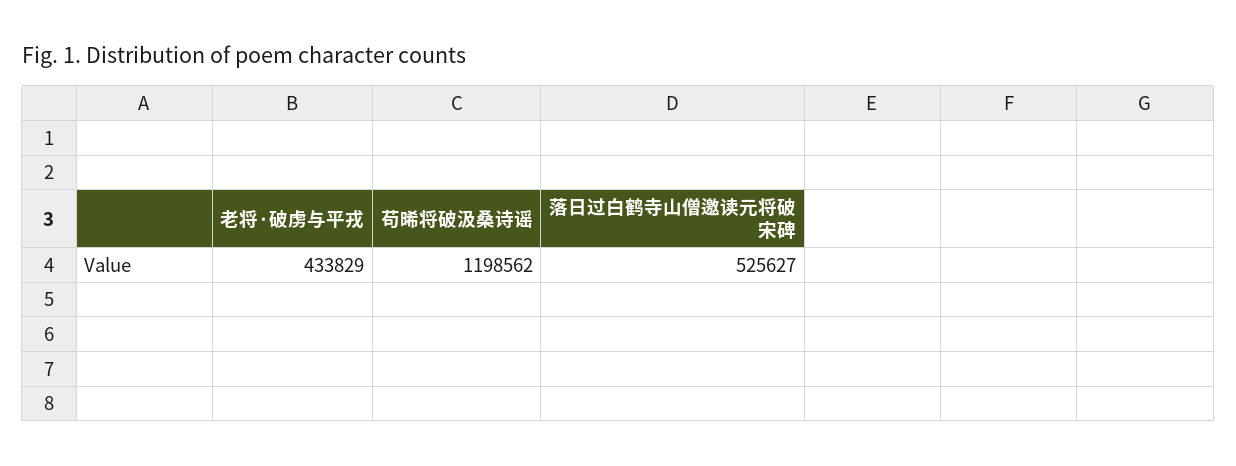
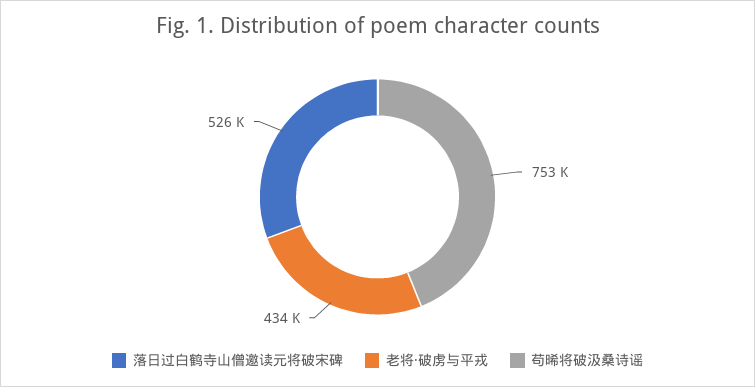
  {
    "老将·破虏与平戎": 433829,
-   "苟晞将破汲桑诗谣": 1198562,
+   "苟晞将破汲桑诗谣": 753000,
    "落日过白鹤寺山僧邀读元将破宋碑": 525627
  }

